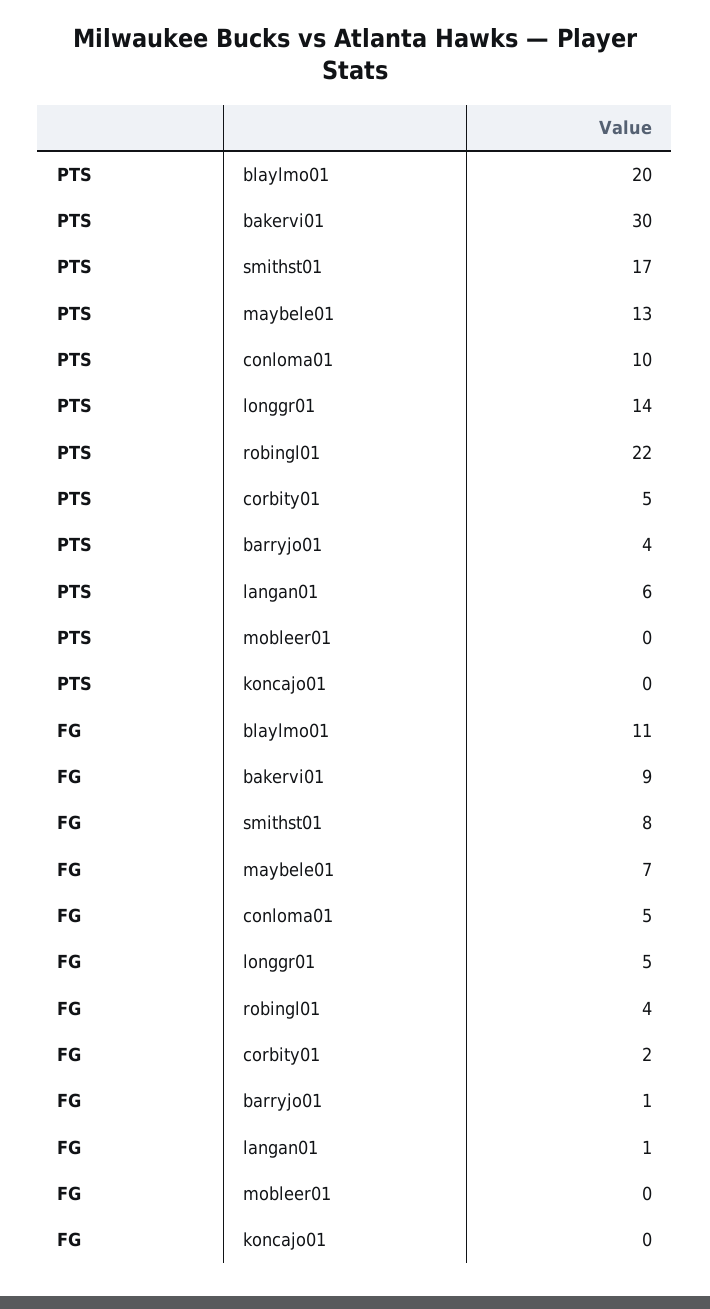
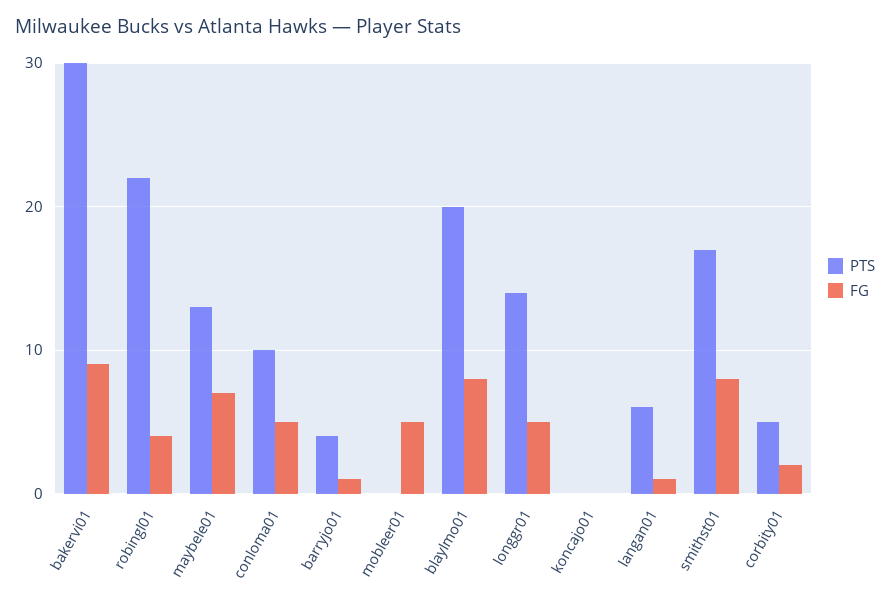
  {
    "PTS": {
      "blaylmo01": 20,
      "bakervi01": 30,
      "smithst01": 17,
      "maybele01": 13,
      "conloma01": 10,
      "longgr01": 14,
      "robingl01": 22,
      "corbity01": 5,
      "barryjo01": 4,
      "langan01": 6,
      "mobleer01": 0,
      "koncajo01": 0
    },
    "FG": {
-     "blaylmo01": 11,
+     "blaylmo01": 8,
      "bakervi01": 9,
      "smithst01": 8,
      "maybele01": 7,
      "conloma01": 5,
      "longgr01": 5,
      "robingl01": 4,
      "corbity01": 2,
      "barryjo01": 1,
      "langan01": 1,
-     "mobleer01": 0,
+     "mobleer01": 5,
      "koncajo01": 0
    }
  }

